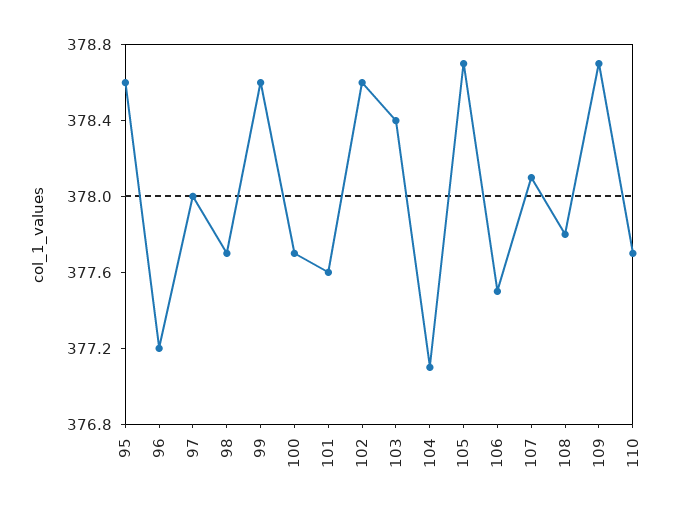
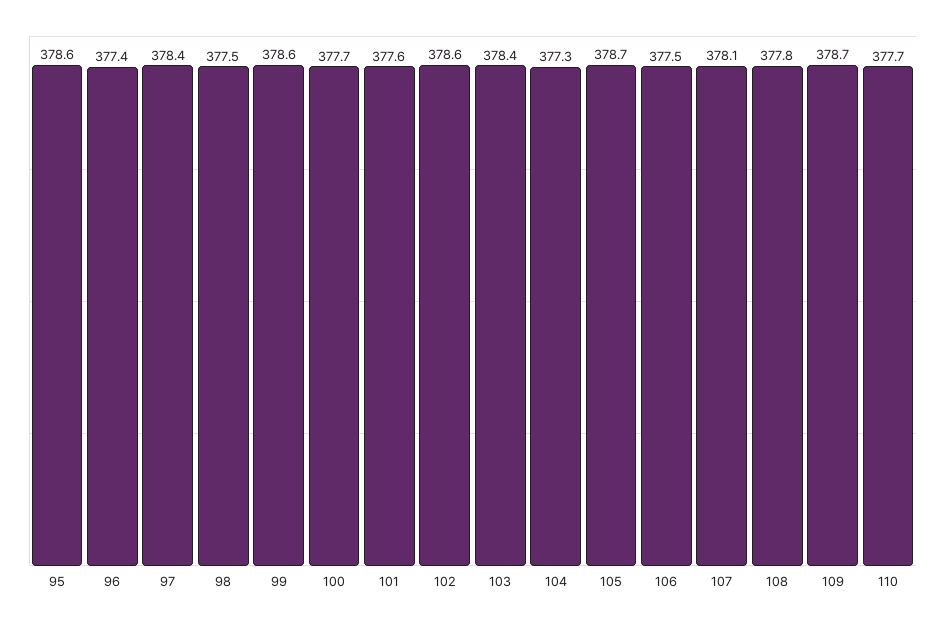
  {
    "95": 378.6,
-   "96": 377.2,
+   "96": 377.4,
-   "97": 378,
+   "97": 378.4,
-   "98": 377.7,
+   "98": 377.5,
    "99": 378.6,
    "100": 377.7,
    "101": 377.6,
    "102": 378.6,
    "103": 378.4,
-   "104": 377.1,
+   "104": 377.3,
    "105": 378.7,
    "106": 377.5,
    "107": 378.1,
    "108": 377.8,
    "109": 378.7,
    "110": 377.7
  }

